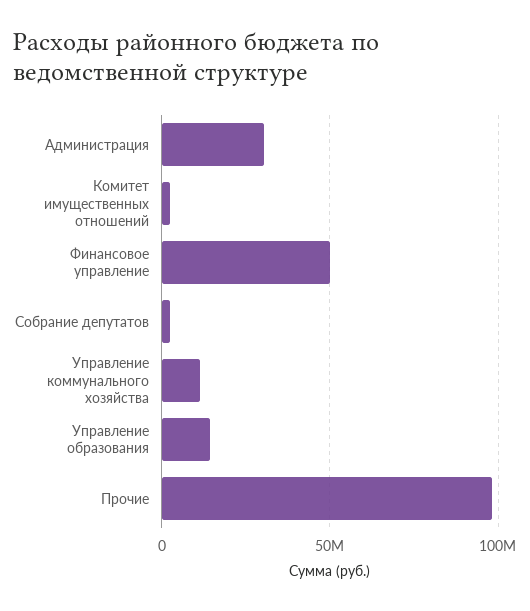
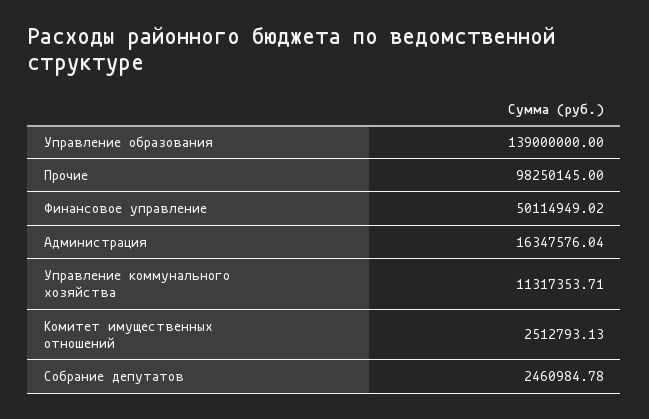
  {
-   "Администрация": 30000000,
+   "Администрация": 16347576.04,
    "Комитет имущественных отношений": 2512793.13,
    "Финансовое управление": 50114949.02,
    "Собрание депутатов": 2460984.78,
    "Управление коммунального хозяйства": 11317353.71,
-   "Управление образования": 15000000,
+   "Управление образования": 139000000,
    "Прочие": 98250145
  }

